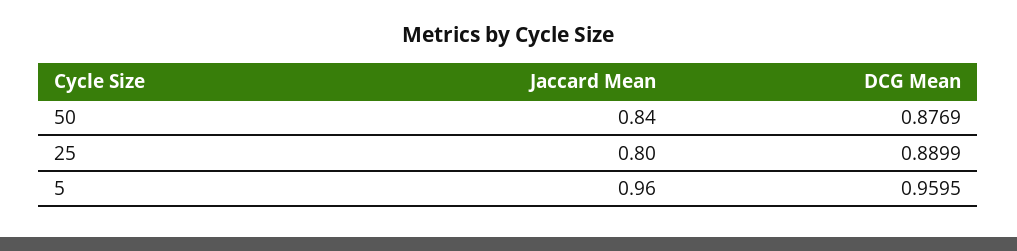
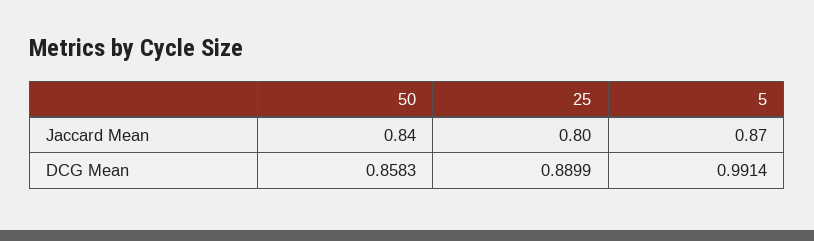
  {
    "Jaccard Mean": {
      "50": 0.84,
      "25": 0.8,
-     "5": 0.96
+     "5": 0.87
    },
    "DCG Mean": {
-     "50": 0.8769,
+     "50": 0.8583,
      "25": 0.8899,
-     "5": 0.9595
+     "5": 0.9914
    }
  }

